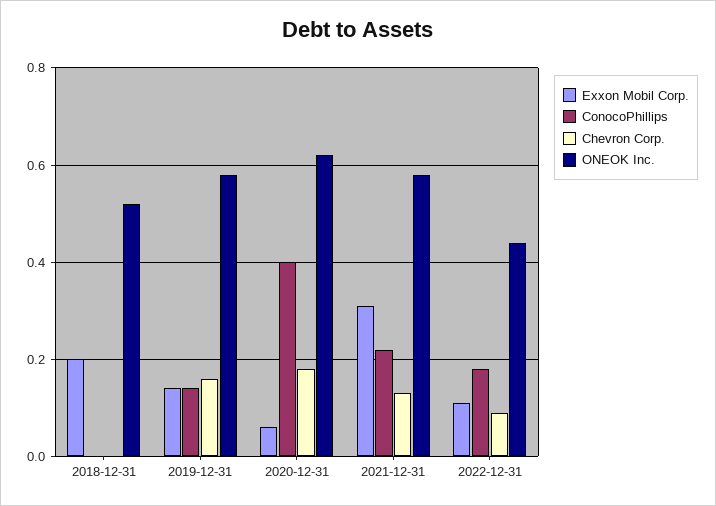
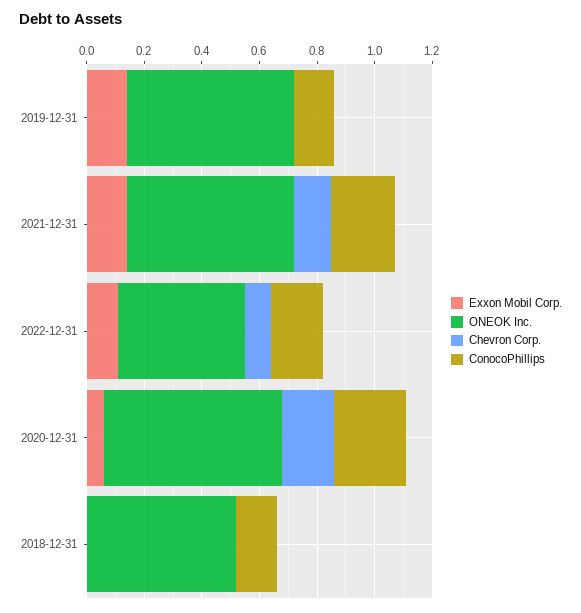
  {
    "Exxon Mobil Corp.": {
-     "2018-12-31": 0.2,
+     "2018-12-31": 0,
      "2019-12-31": 0.15,
      "2020-12-31": 0.05,
-     "2021-12-31": 0.3,
+     "2021-12-31": 0.15,
      "2022-12-31": 0.1
    },
    "ConocoPhillips": {
-     "2018-12-31": 0,
+     "2018-12-31": 0.15,
      "2019-12-31": 0.15,
-     "2020-12-31": 0.4,
+     "2020-12-31": 0.25,
      "2021-12-31": 0.2,
      "2022-12-31": 0.2
    },
    "Chevron Corp.": {
      "2018-12-31": 0,
-     "2019-12-31": 0.15,
+     "2019-12-31": 0,
      "2020-12-31": 0.2,
      "2021-12-31": 0.15,
      "2022-12-31": 0.1
    },
    "ONEOK Inc.": {
      "2018-12-31": 0.5,
      "2019-12-31": 0.6,
      "2020-12-31": 0.6,
      "2021-12-31": 0.6,
      "2022-12-31": 0.45
    }
  }

